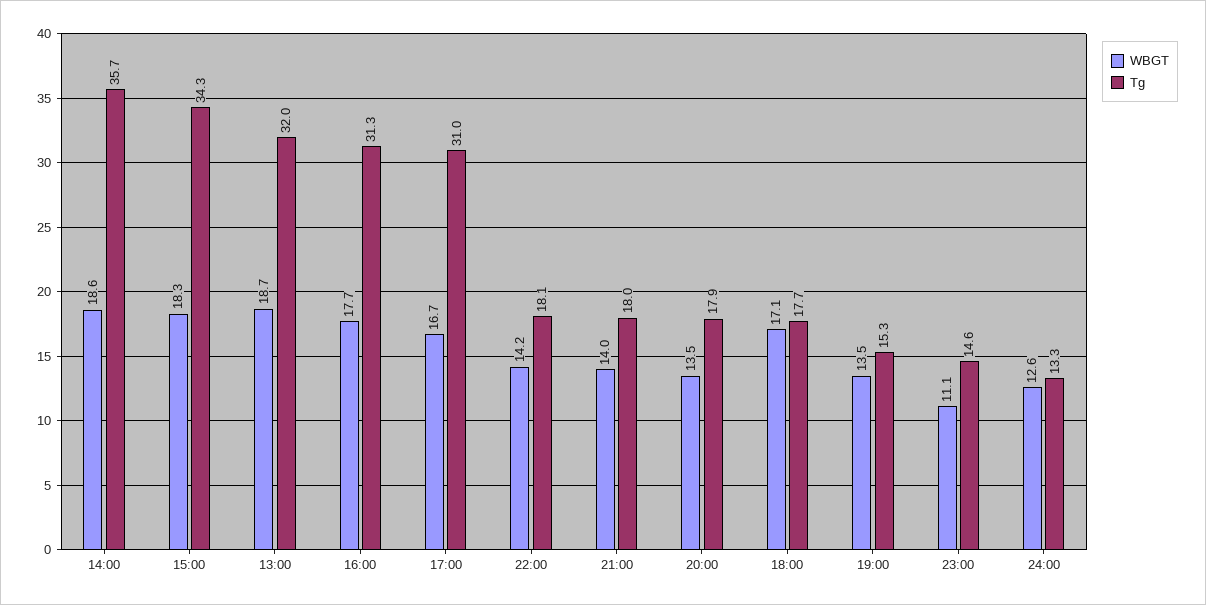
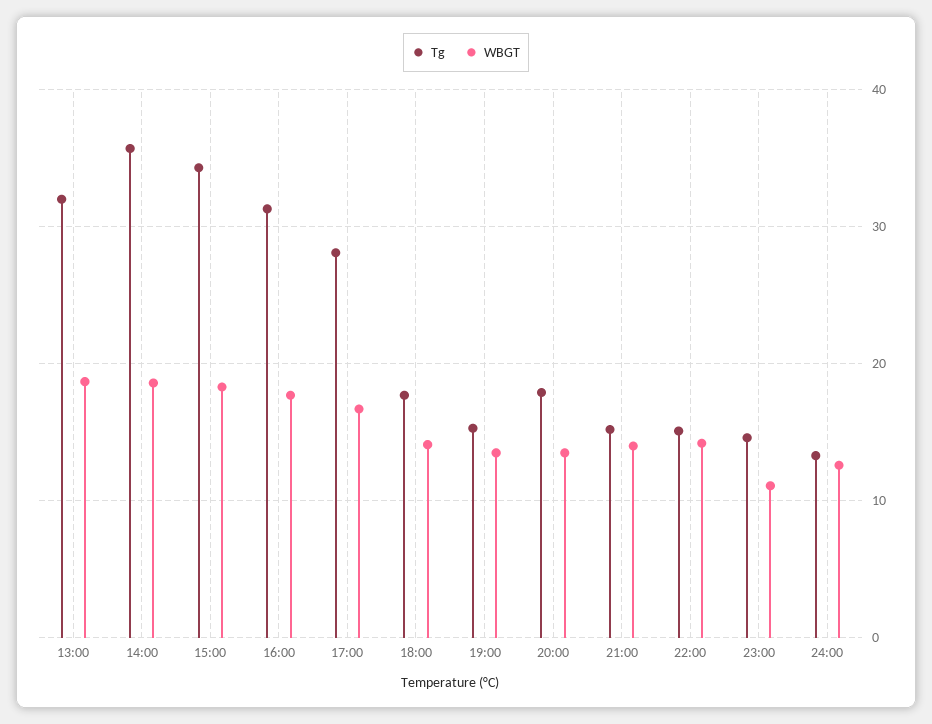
  {
    "WBGT": {
      "14:00": 18.6,
      "15:00": 18.3,
      "13:00": 18.7,
      "16:00": 17.7,
      "17:00": 16.7,
      "22:00": 14.2,
      "21:00": 14,
      "20:00": 13.5,
-     "18:00": 17.1,
+     "18:00": 14,
      "19:00": 13.5,
      "23:00": 11.1,
      "24:00": 12.6
    },
    "Tg": {
      "14:00": 35.7,
      "15:00": 34.3,
      "13:00": 32,
      "16:00": 31.3,
-     "17:00": 31,
+     "17:00": 28,
-     "22:00": 18.1,
+     "22:00": 15,
-     "21:00": 18,
+     "21:00": 15,
      "20:00": 17.9,
      "18:00": 17.7,
      "19:00": 15.3,
      "23:00": 14.6,
      "24:00": 13.3
    }
  }

